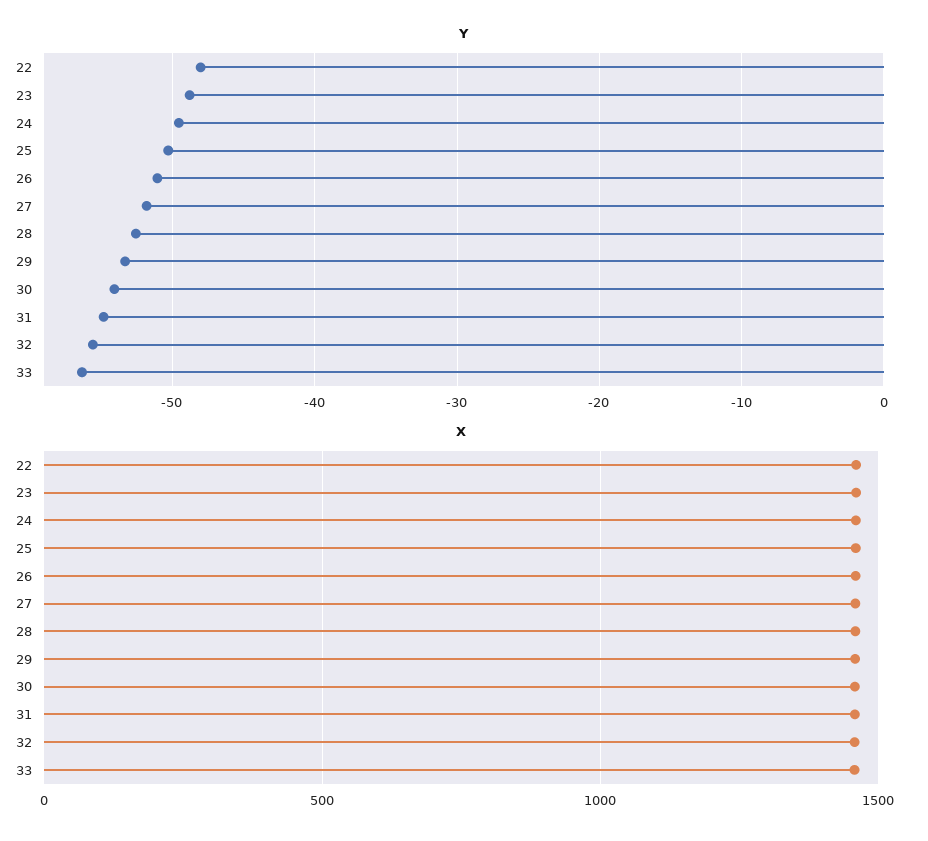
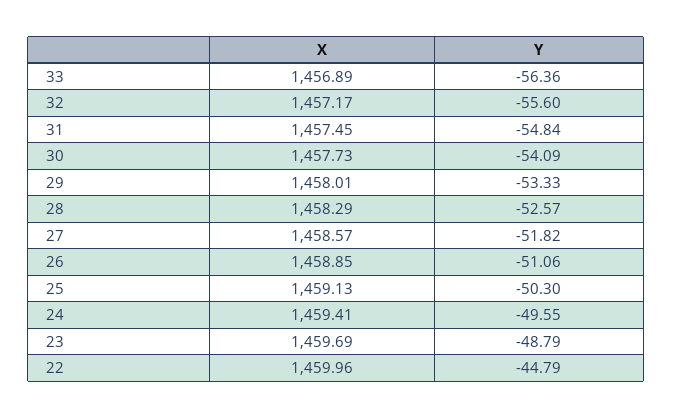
  {
    "Y": {
-     "22": -48,
+     "22": -44.79,
      "23": -48.79,
      "24": -49.55,
      "25": -50.3,
      "26": -51.06,
      "27": -51.82,
      "28": -52.57,
      "29": -53.33,
      "30": -54.09,
      "31": -54.84,
      "32": -55.6,
      "33": -56.36
    },
    "X": {
      "22": 1459.96,
      "23": 1459.69,
      "24": 1459.41,
      "25": 1459.13,
      "26": 1458.85,
      "27": 1458.57,
      "28": 1458.29,
      "29": 1458.01,
      "30": 1457.73,
      "31": 1457.45,
      "32": 1457.17,
      "33": 1456.89
    }
  }

